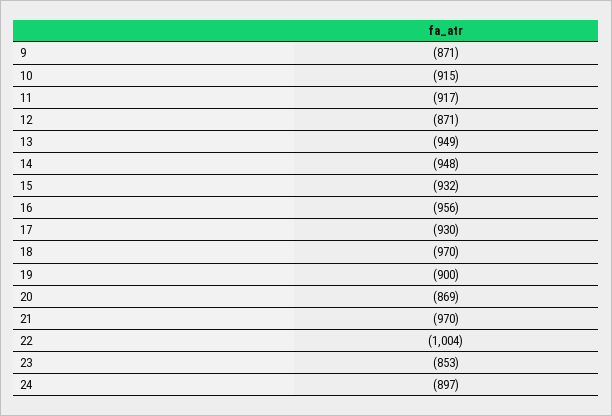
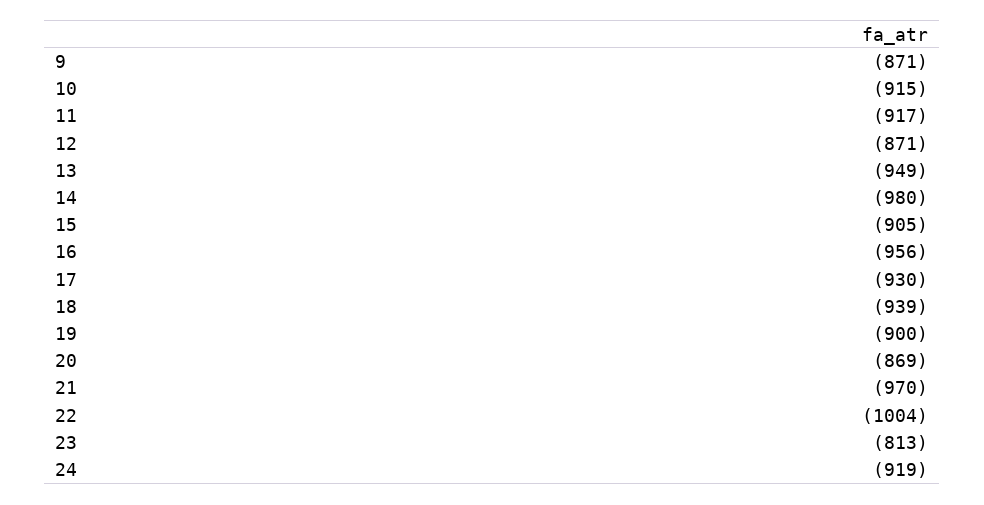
  {
    "9": -871,
    "10": -915,
    "11": -917,
    "12": -871,
    "13": -949,
-   "14": -948,
+   "14": -980,
-   "15": -932,
+   "15": -905,
    "16": -956,
    "17": -930,
-   "18": -970,
+   "18": -939,
    "19": -900,
    "20": -869,
    "21": -970,
    "22": -1004,
-   "23": -853,
+   "23": -813,
-   "24": -897
+   "24": -919
  }

